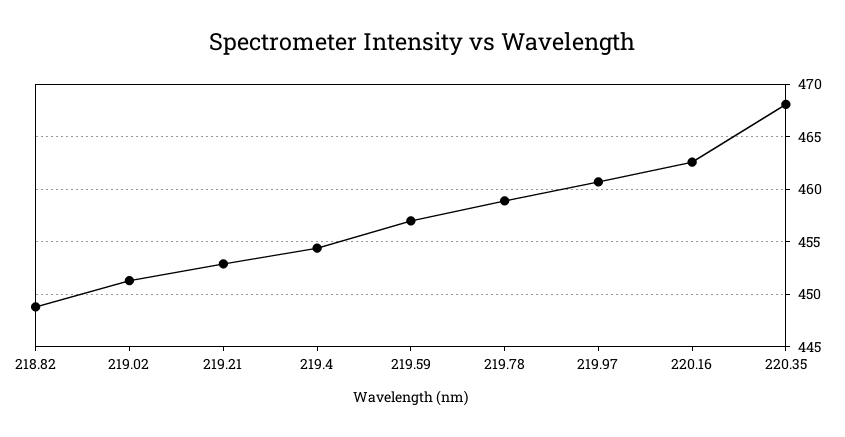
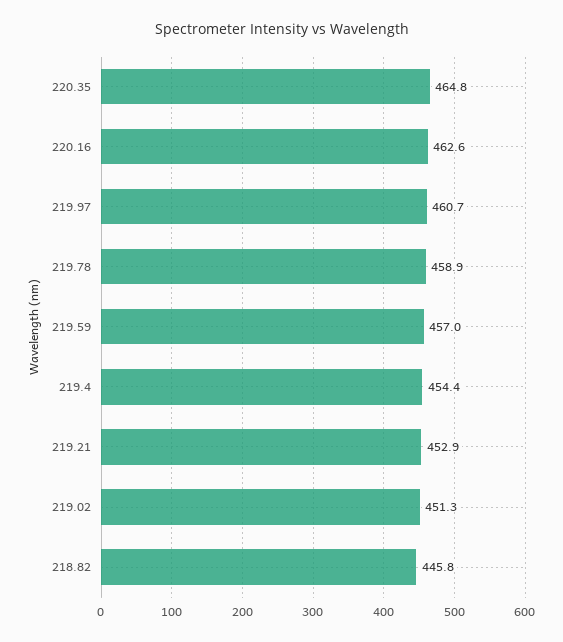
  {
-   "218.82": 449,
+   "218.82": 445.8,
    "219.02": 451.3,
    "219.21": 452.9,
    "219.4": 454.4,
    "219.59": 457,
    "219.78": 458.9,
    "219.97": 460.7,
    "220.16": 462.6,
-   "220.35": 468
+   "220.35": 464.8
  }

